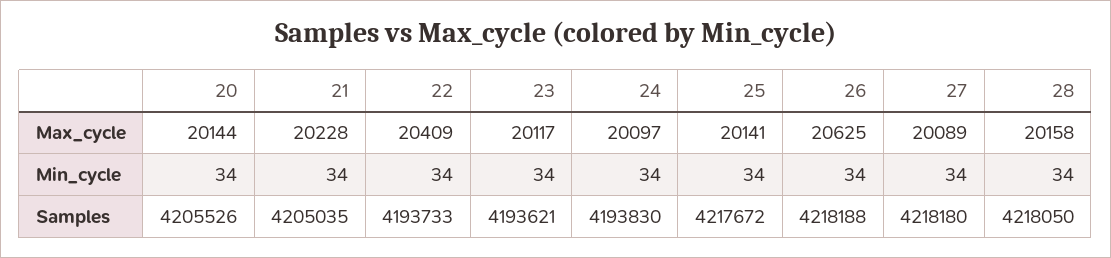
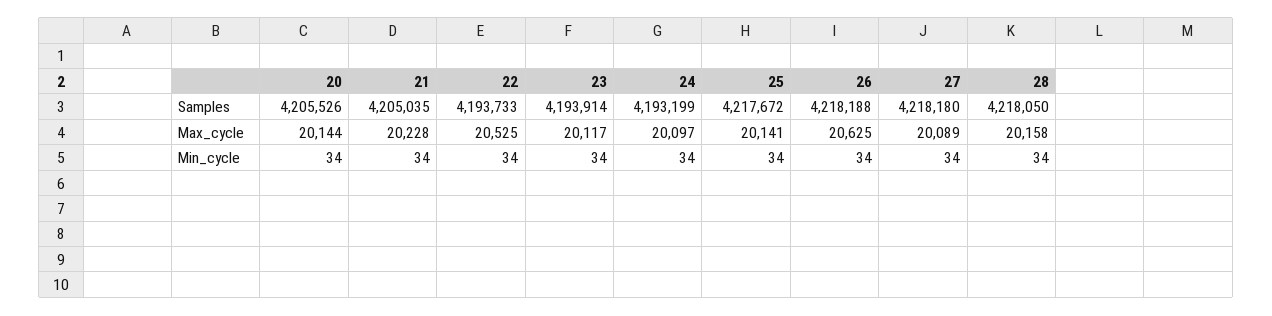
  {
    "20": {
      "Max_cycle": 20144,
      "Min_cycle": 34,
      "Samples": 4205526
    },
    "21": {
      "Max_cycle": 20228,
      "Min_cycle": 34,
      "Samples": 4205035
    },
    "22": {
-     "Max_cycle": 20409,
+     "Max_cycle": 20525,
      "Min_cycle": 34,
      "Samples": 4193733
    },
    "23": {
      "Max_cycle": 20117,
      "Min_cycle": 34,
-     "Samples": 4193621
+     "Samples": 4193914
    },
    "24": {
      "Max_cycle": 20097,
      "Min_cycle": 34,
-     "Samples": 4193830
+     "Samples": 4193199
    },
    "25": {
      "Max_cycle": 20141,
      "Min_cycle": 34,
      "Samples": 4217672
    },
    "26": {
      "Max_cycle": 20625,
      "Min_cycle": 34,
      "Samples": 4218188
    },
    "27": {
      "Max_cycle": 20089,
      "Min_cycle": 34,
      "Samples": 4218180
    },
    "28": {
      "Max_cycle": 20158,
      "Min_cycle": 34,
      "Samples": 4218050
    }
  }

